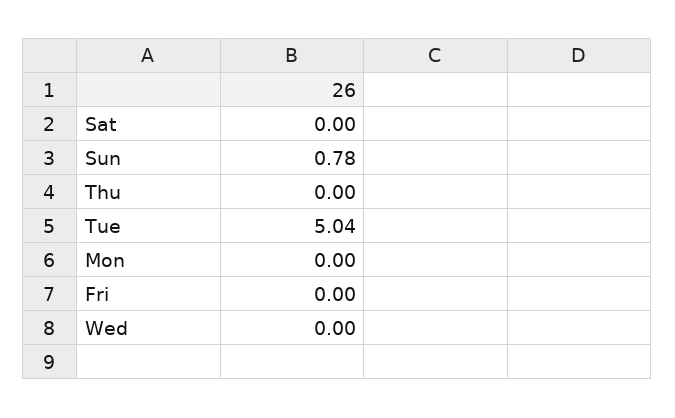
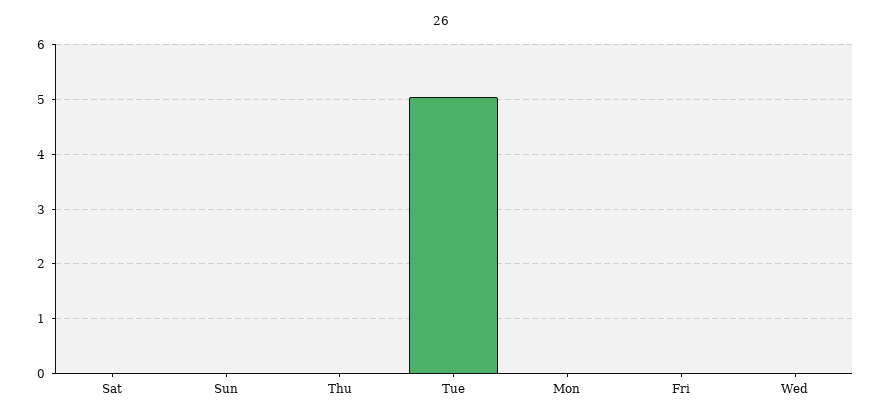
  {
    "Sat": 0,
-   "Sun": 0.78,
+   "Sun": 0,
    "Thu": 0,
    "Tue": 5.04,
    "Mon": 0,
    "Fri": 0,
    "Wed": 0
  }

